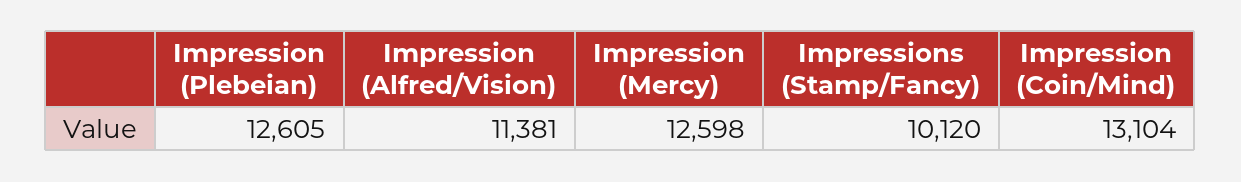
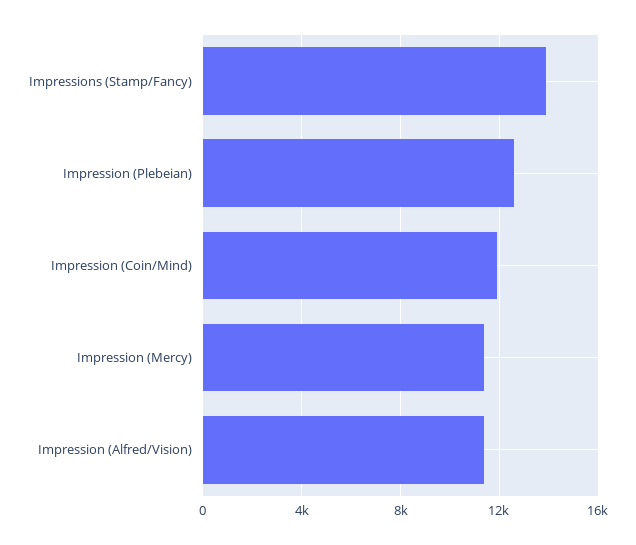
  {
    "Impression (Plebeian)": 12605,
    "Impression (Alfred/Vision)": 11381,
-   "Impression (Mercy)": 12598,
+   "Impression (Mercy)": 11500,
-   "Impressions (Stamp/Fancy)": 10120,
+   "Impressions (Stamp/Fancy)": 14000,
-   "Impression (Coin/Mind)": 13104
+   "Impression (Coin/Mind)": 12000
  }

